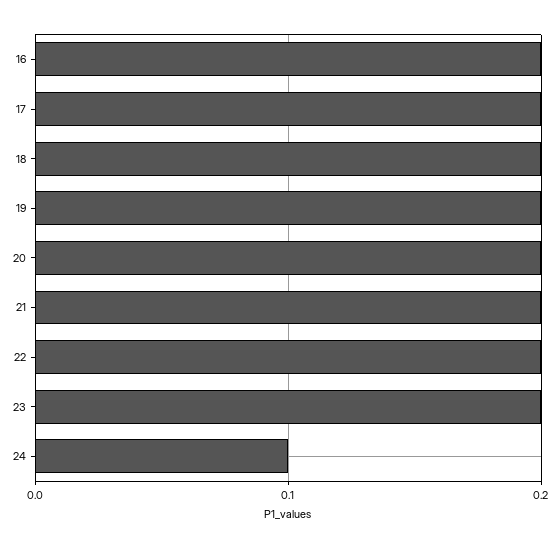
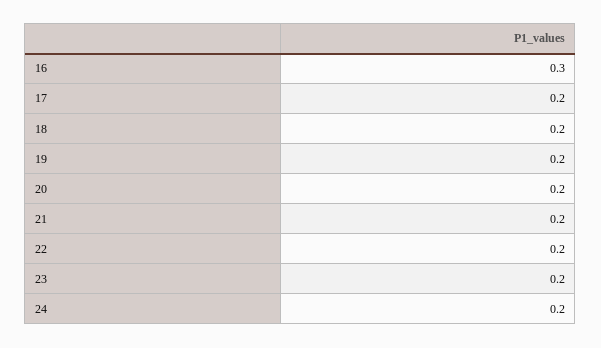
  {
-   "16": 0.2,
+   "16": 0.3,
    "17": 0.2,
    "18": 0.2,
    "19": 0.2,
    "20": 0.2,
    "21": 0.2,
    "22": 0.2,
    "23": 0.2,
-   "24": 0.1
+   "24": 0.2
  }

